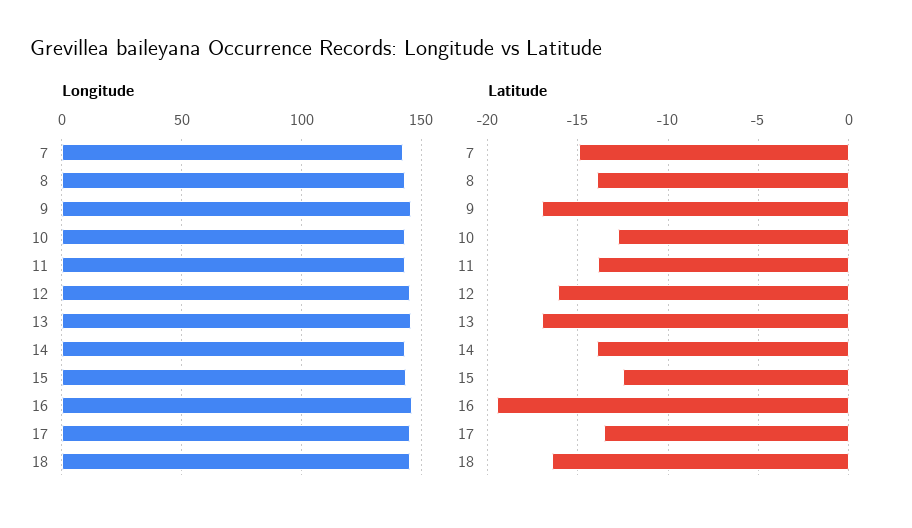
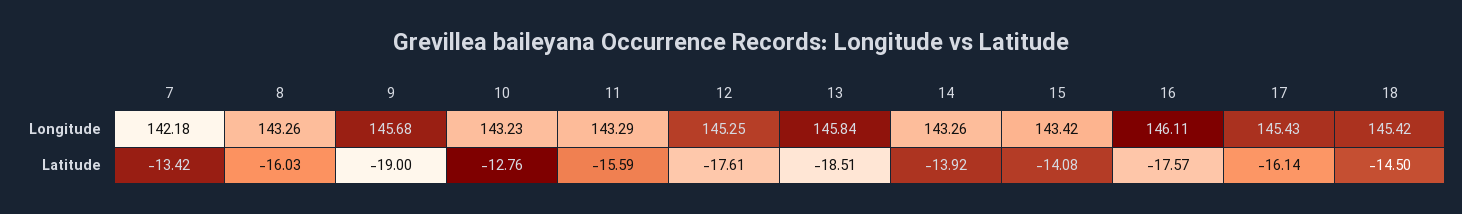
  {
    "Longitude": {
      "7": 142.18,
      "8": 143.26,
      "9": 145.68,
      "10": 143.23,
      "11": 143.29,
      "12": 145.25,
      "13": 145.84,
      "14": 143.26,
      "15": 143.42,
      "16": 146.11,
      "17": 145.43,
      "18": 145.42
    },
    "Latitude": {
-     "7": -15,
+     "7": -13.42,
-     "8": -14,
+     "8": -16.03,
-     "9": -17,
+     "9": -19,
      "10": -12.76,
-     "11": -14,
+     "11": -15.59,
-     "12": -16,
+     "12": -17.61,
-     "13": -17,
+     "13": -18.51,
      "14": -13.92,
-     "15": -12.5,
+     "15": -14.08,
-     "16": -19.5,
+     "16": -17.57,
-     "17": -13.5,
+     "17": -16.14,
-     "18": -16.5
+     "18": -14.5
    }
  }

